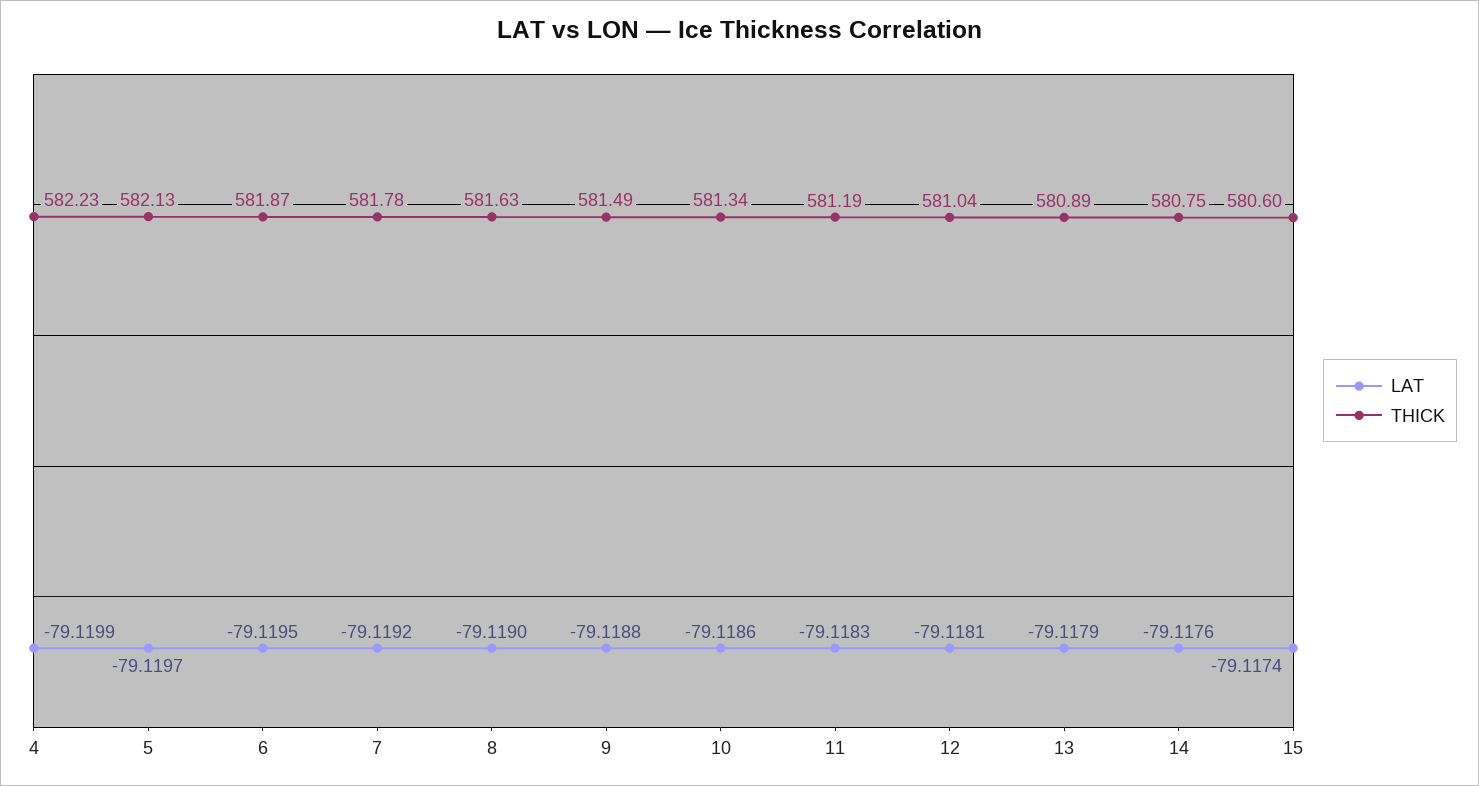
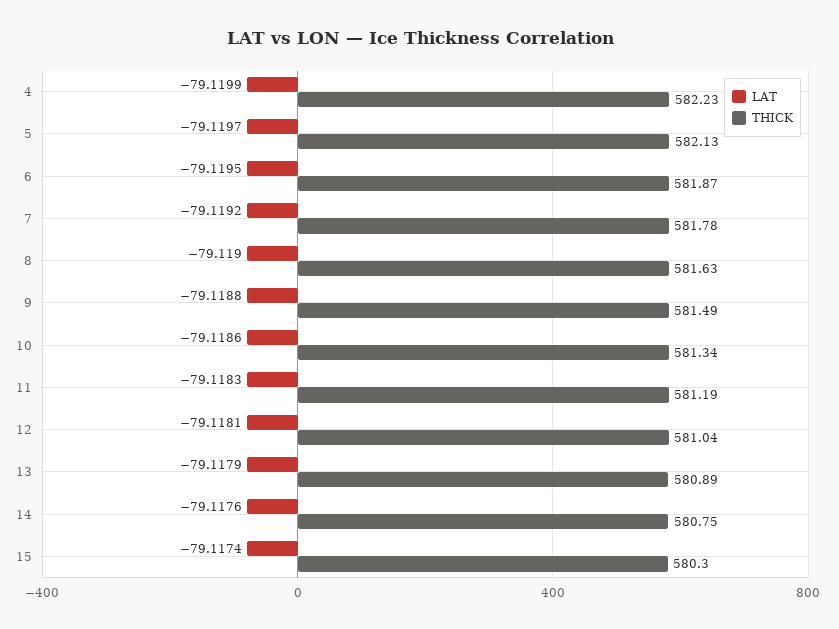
  {
    "LAT": {
      "4": -79.1199,
      "5": -79.1197,
      "6": -79.1195,
      "7": -79.1192,
      "8": -79.119,
      "9": -79.1188,
      "10": -79.1186,
      "11": -79.1183,
      "12": -79.1181,
      "13": -79.1179,
      "14": -79.1176,
      "15": -79.1174
    },
    "THICK": {
      "4": 582.23,
      "5": 582.13,
      "6": 581.87,
      "7": 581.78,
      "8": 581.63,
      "9": 581.49,
      "10": 581.34,
      "11": 581.19,
      "12": 581.04,
      "13": 580.89,
      "14": 580.75,
-     "15": 580.6
+     "15": 580.3
    }
  }

